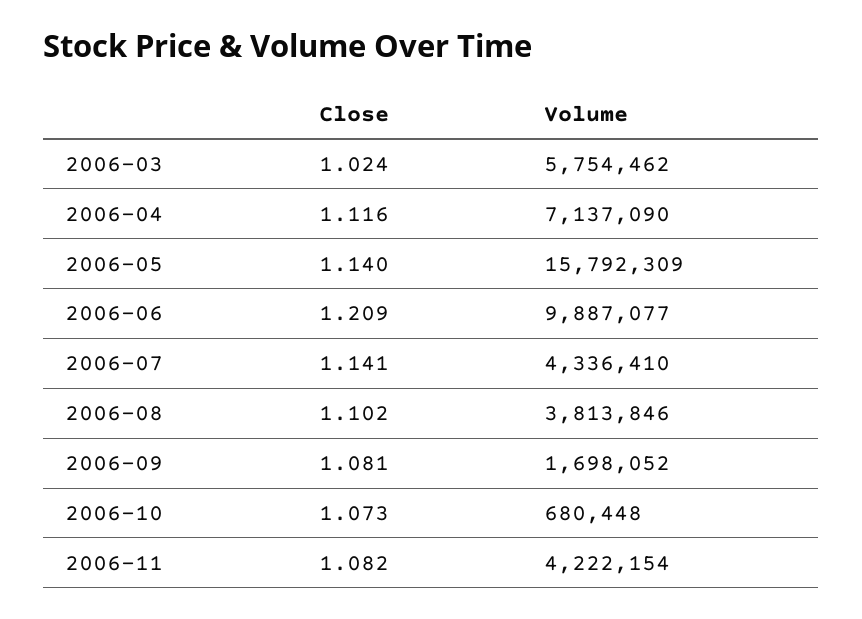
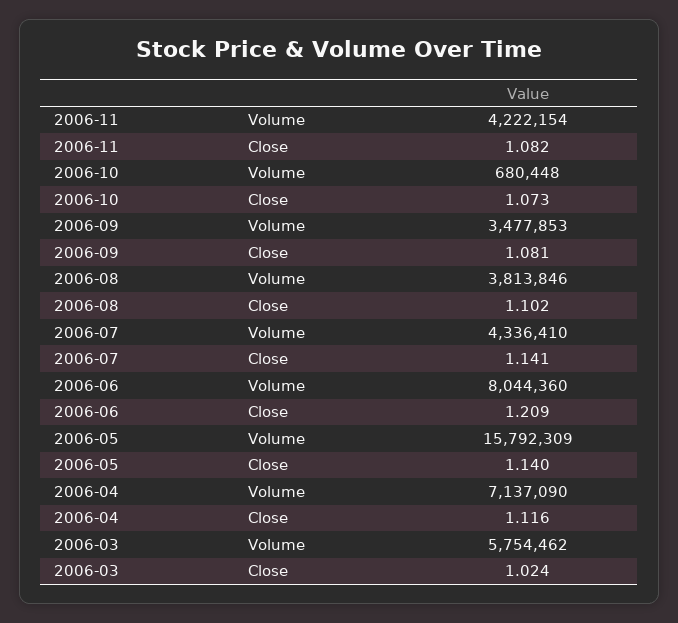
  {
    "Close": {
      "2006-03": 1.024,
      "2006-04": 1.116,
      "2006-05": 1.14,
      "2006-06": 1.209,
      "2006-07": 1.141,
      "2006-08": 1.102,
      "2006-09": 1.081,
      "2006-10": 1.073,
      "2006-11": 1.082
    },
    "Volume": {
      "2006-03": 5754462,
      "2006-04": 7137090,
      "2006-05": 15792309,
-     "2006-06": 9887077,
+     "2006-06": 8044360,
      "2006-07": 4336410,
      "2006-08": 3813846,
-     "2006-09": 1698052,
+     "2006-09": 3477853,
      "2006-10": 680448,
      "2006-11": 4222154
    }
  }

